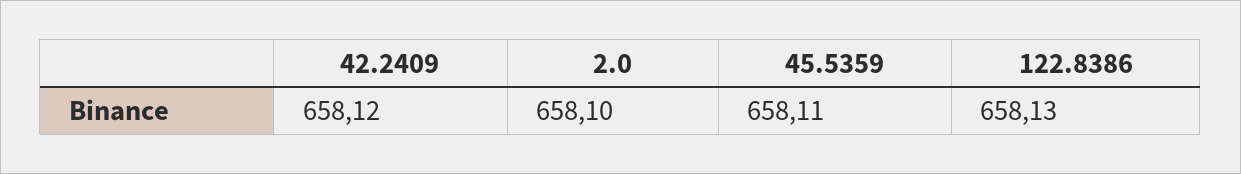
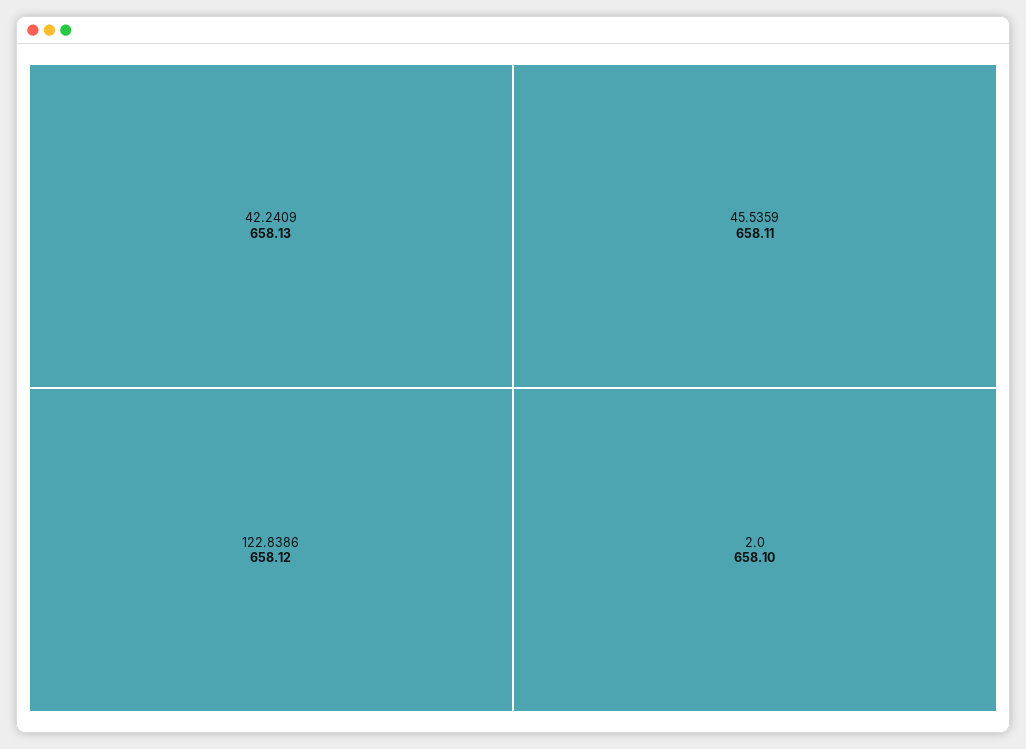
  {
-   "42.2409": 658.12,
+   "42.2409": 658.13,
    "2.0": 658.1,
    "45.5359": 658.11,
-   "122.8386": 658.13
+   "122.8386": 658.12
  }

